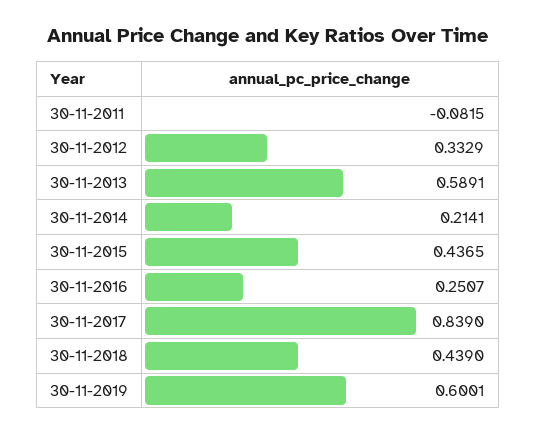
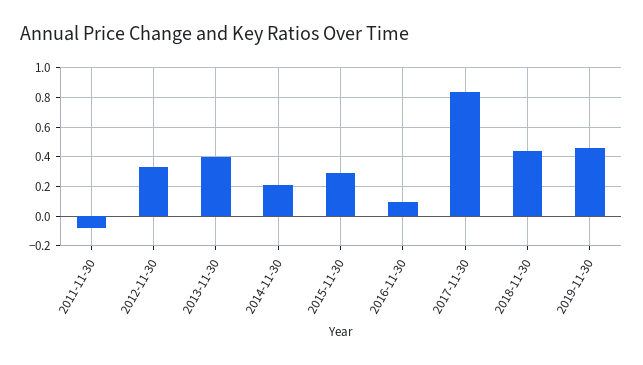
  {
    "30-11-2011": -0.0815,
    "30-11-2012": 0.3329,
-   "30-11-2013": 0.5891,
+   "30-11-2013": 0.4,
    "30-11-2014": 0.2141,
-   "30-11-2015": 0.4365,
+   "30-11-2015": 0.3,
-   "30-11-2016": 0.2507,
+   "30-11-2016": 0.1,
    "30-11-2017": 0.839,
    "30-11-2018": 0.439,
-   "30-11-2019": 0.6001
+   "30-11-2019": 0.45
  }

